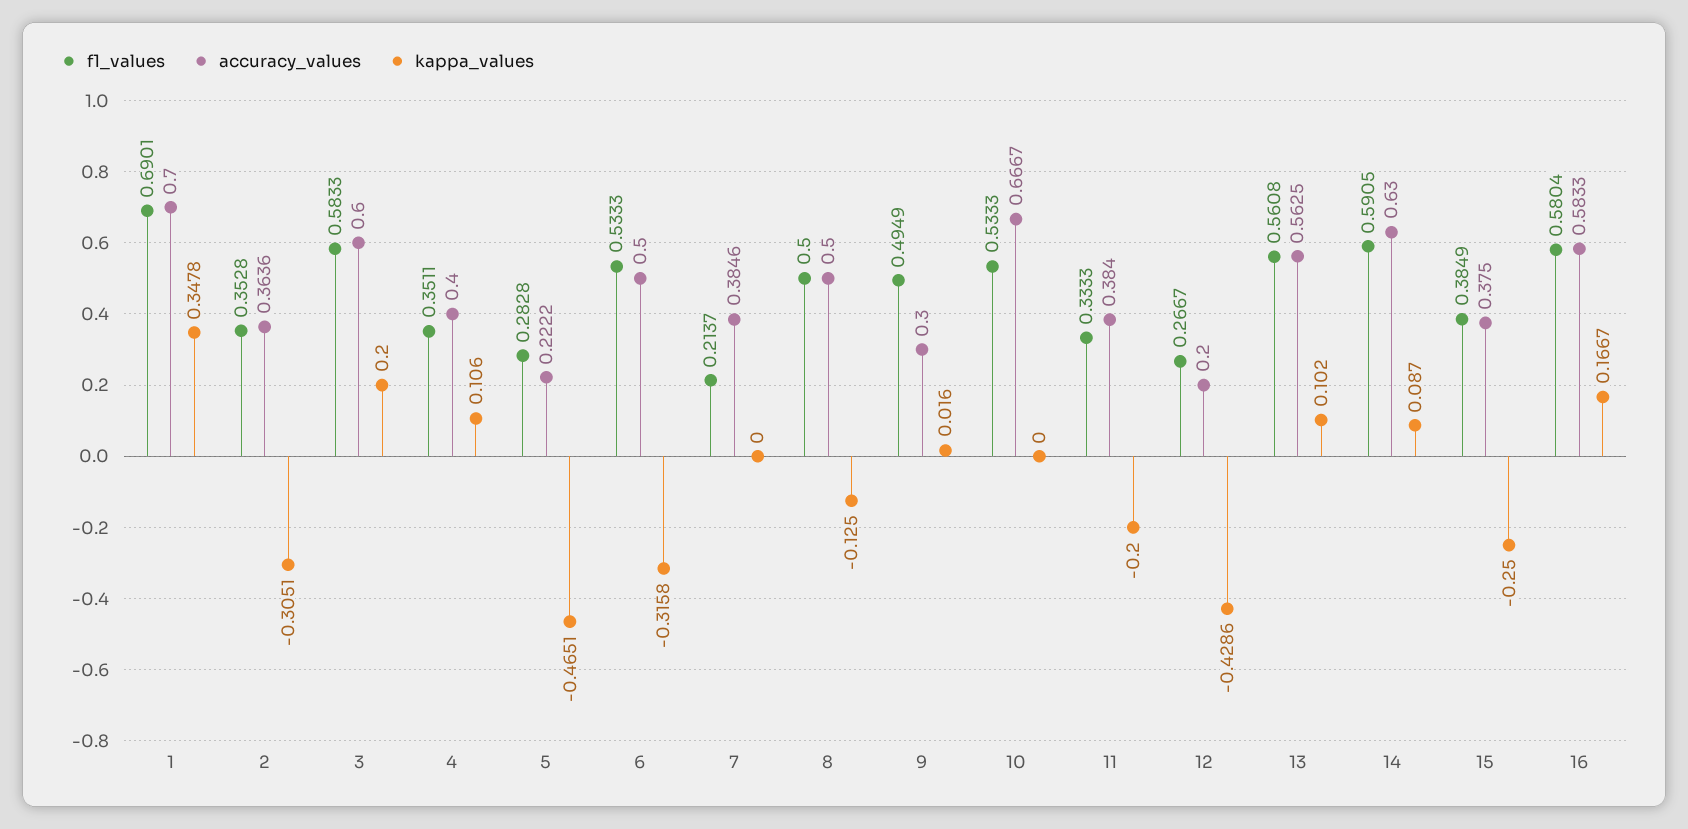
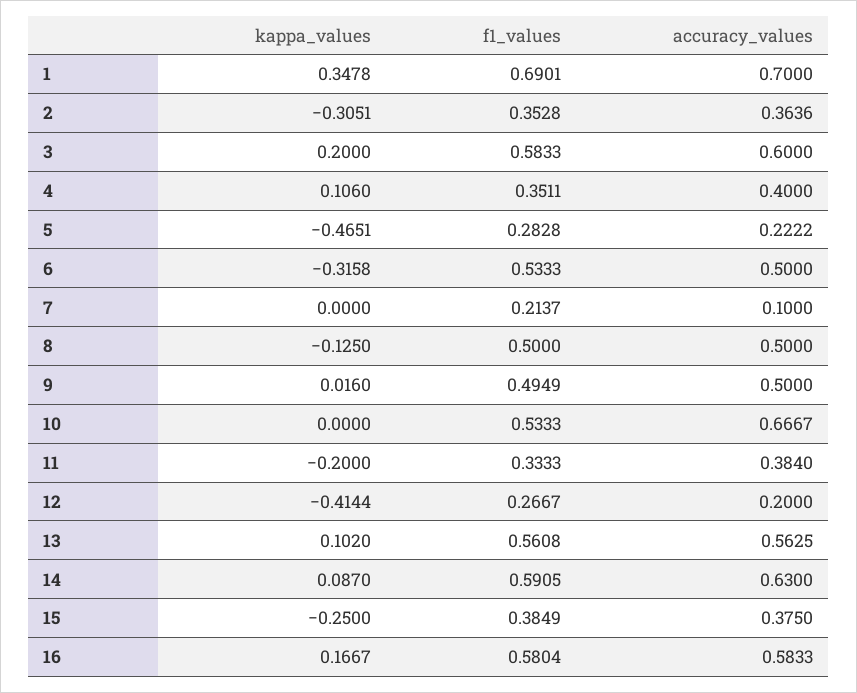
  {
    "f1_values": {
      "1": 0.6901,
      "2": 0.3528,
      "3": 0.5833,
      "4": 0.3511,
      "5": 0.2828,
      "6": 0.5333,
      "7": 0.2137,
      "8": 0.5,
      "9": 0.4949,
      "10": 0.5333,
      "11": 0.3333,
      "12": 0.2667,
      "13": 0.5608,
      "14": 0.5905,
      "15": 0.3849,
      "16": 0.5804
    },
    "accuracy_values": {
      "1": 0.7,
      "2": 0.3636,
      "3": 0.6,
      "4": 0.4,
      "5": 0.2222,
      "6": 0.5,
-     "7": 0.3846,
+     "7": 0.1,
      "8": 0.5,
-     "9": 0.3,
+     "9": 0.5,
      "10": 0.6667,
      "11": 0.384,
      "12": 0.2,
      "13": 0.5625,
      "14": 0.63,
      "15": 0.375,
      "16": 0.5833
    },
    "kappa_values": {
      "1": 0.3478,
      "2": -0.3051,
      "3": 0.2,
      "4": 0.106,
      "5": -0.4651,
      "6": -0.3158,
      "7": 0,
      "8": -0.125,
      "9": 0.016,
      "10": 0,
      "11": -0.2,
-     "12": -0.4286,
+     "12": -0.4144,
      "13": 0.102,
      "14": 0.087,
      "15": -0.25,
      "16": 0.1667
    }
  }

